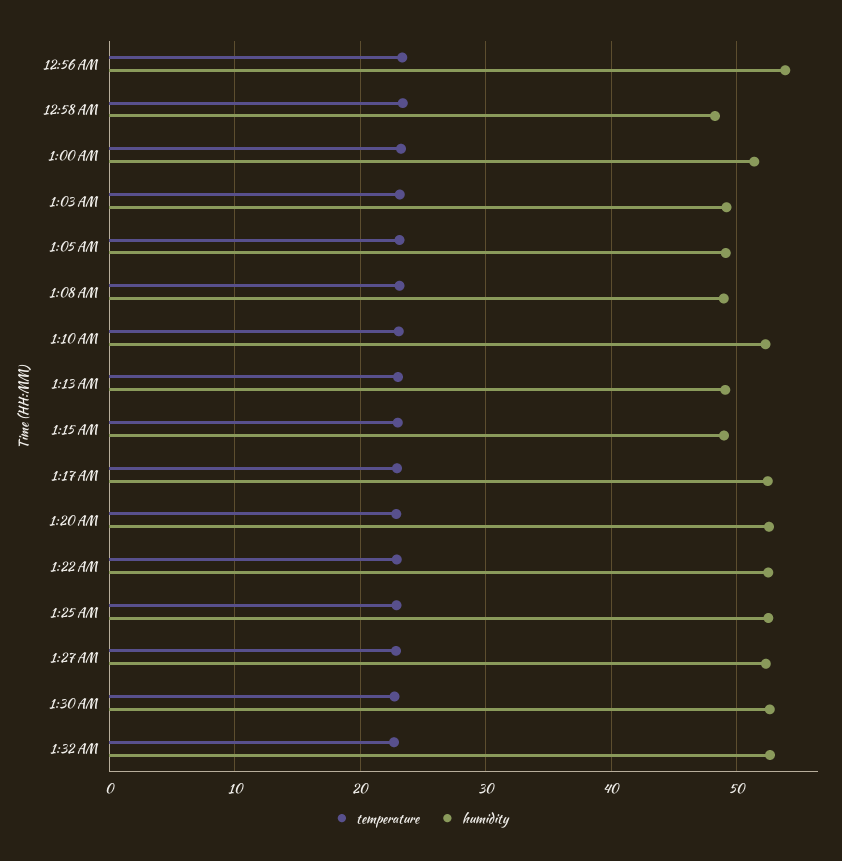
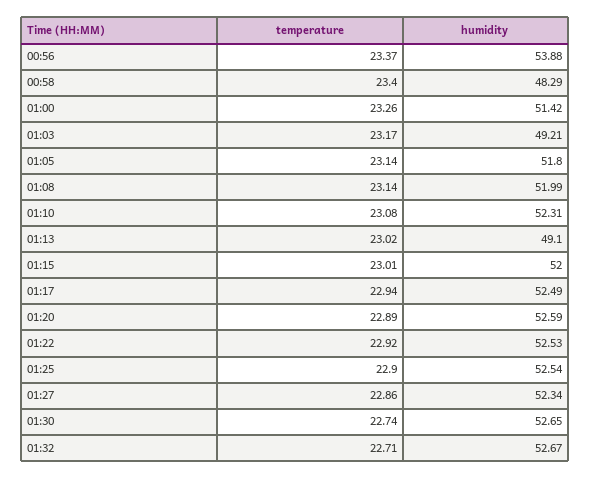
  {
    "temperature": {
      "12:56 AM": 23.37,
      "12:58 AM": 23.4,
      "1:00 AM": 23.26,
      "1:03 AM": 23.17,
      "1:05 AM": 23.14,
      "1:08 AM": 23.14,
      "1:10 AM": 23.08,
      "1:13 AM": 23.02,
      "1:15 AM": 23.01,
      "1:17 AM": 22.94,
      "1:20 AM": 22.89,
      "1:22 AM": 22.92,
      "1:25 AM": 22.9,
      "1:27 AM": 22.86,
      "1:30 AM": 22.74,
      "1:32 AM": 22.71
    },
    "humidity": {
      "12:56 AM": 53.88,
      "12:58 AM": 48.29,
      "1:00 AM": 51.42,
      "1:03 AM": 49.21,
-     "1:05 AM": 49,
+     "1:05 AM": 51.8,
-     "1:08 AM": 49,
+     "1:08 AM": 51.99,
      "1:10 AM": 52.31,
      "1:13 AM": 49.1,
-     "1:15 AM": 49,
+     "1:15 AM": 52,
      "1:17 AM": 52.49,
      "1:20 AM": 52.59,
      "1:22 AM": 52.53,
      "1:25 AM": 52.54,
      "1:27 AM": 52.34,
      "1:30 AM": 52.65,
      "1:32 AM": 52.67
    }
  }

